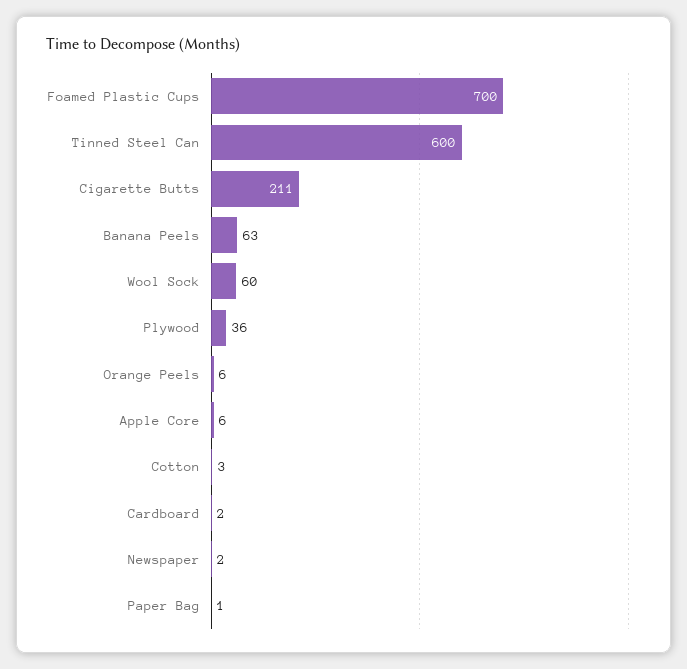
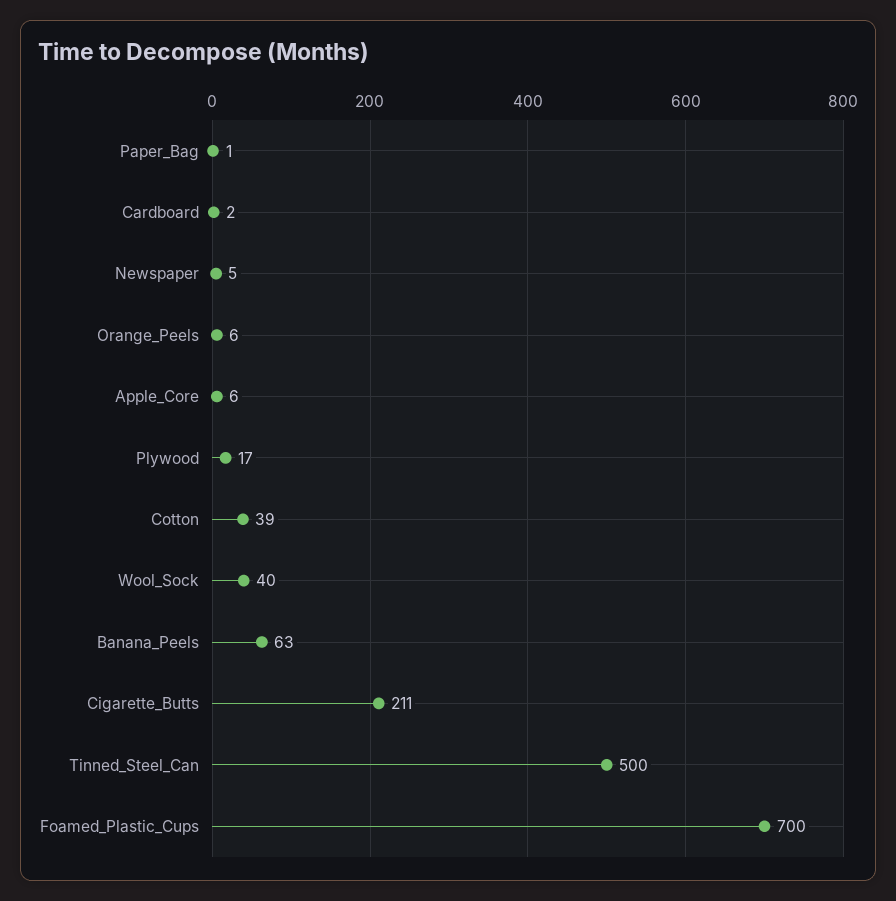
  {
    "Foamed Plastic Cups": 700,
-   "Tinned Steel Can": 600,
+   "Tinned Steel Can": 500,
    "Cigarette Butts": 211,
    "Banana Peels": 63,
-   "Wool Sock": 60,
+   "Wool Sock": 40,
-   "Plywood": 36,
+   "Plywood": 17,
    "Orange Peels": 6,
    "Apple Core": 6,
-   "Cotton": 3,
+   "Cotton": 39,
    "Cardboard": 2,
-   "Newspaper": 2,
+   "Newspaper": 5,
    "Paper Bag": 1
  }

